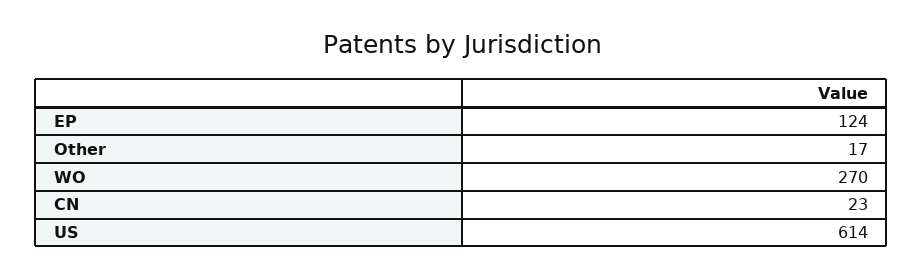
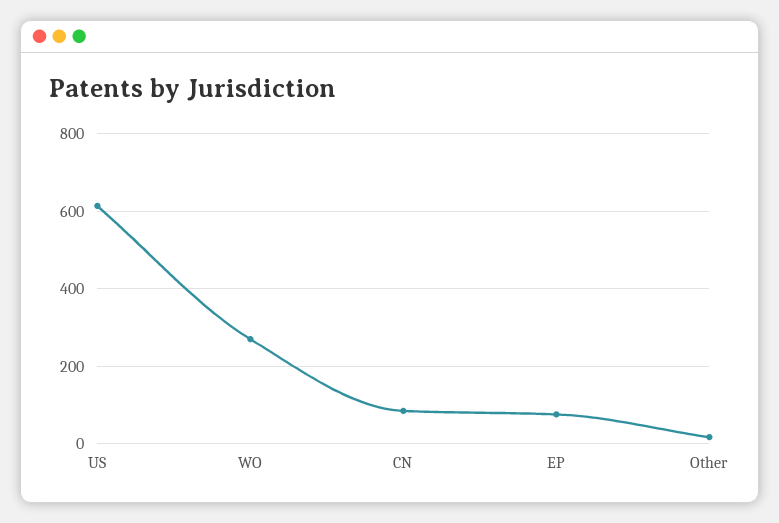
  {
-   "EP": 124,
+   "EP": 80,
    "Other": 17,
    "WO": 270,
-   "CN": 23,
+   "CN": 80,
    "US": 614
  }

